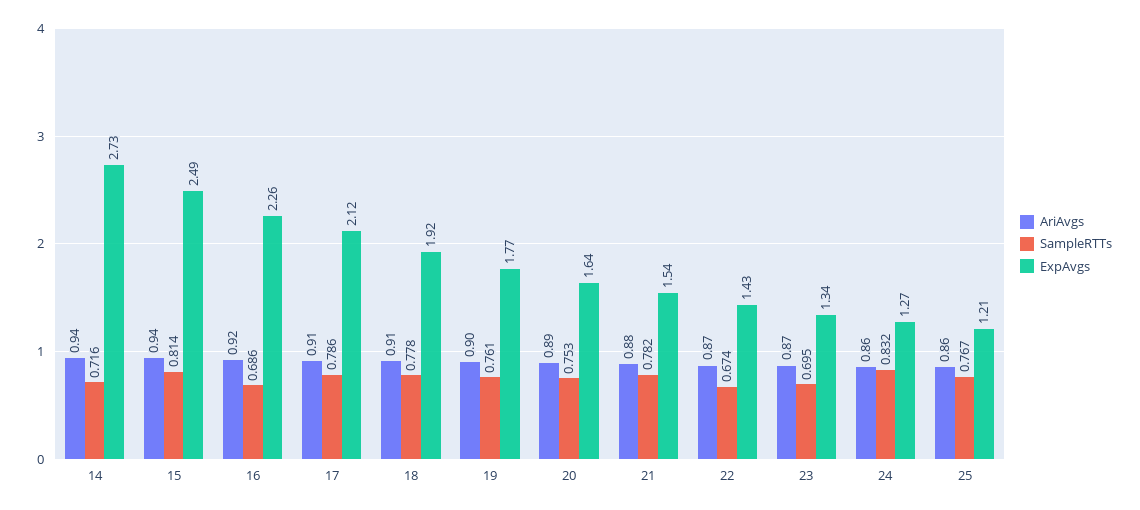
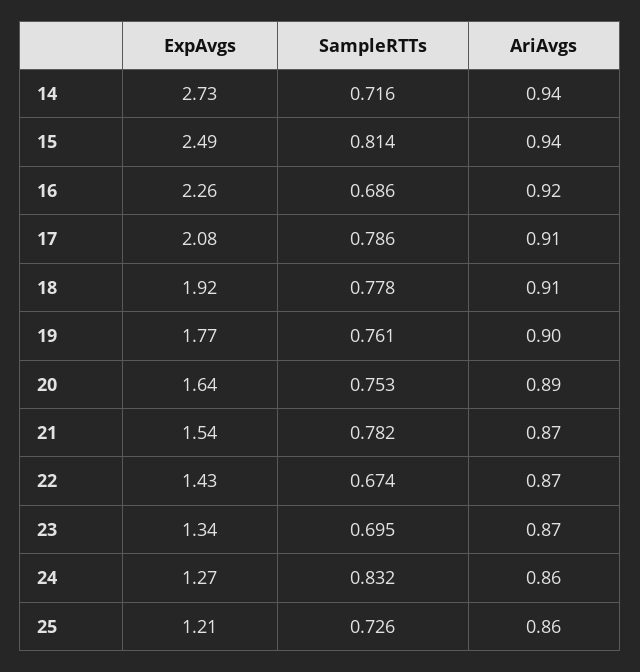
  {
    "AriAvgs": {
      "14": 0.94,
      "15": 0.94,
      "16": 0.92,
      "17": 0.91,
      "18": 0.91,
      "19": 0.9,
      "20": 0.89,
-     "21": 0.88,
+     "21": 0.87,
      "22": 0.87,
      "23": 0.87,
      "24": 0.86,
      "25": 0.86
    },
    "SampleRTTs": {
      "14": 0.716,
      "15": 0.814,
      "16": 0.686,
      "17": 0.786,
      "18": 0.778,
      "19": 0.761,
      "20": 0.753,
      "21": 0.782,
      "22": 0.674,
      "23": 0.695,
      "24": 0.832,
-     "25": 0.767
+     "25": 0.726
    },
    "ExpAvgs": {
      "14": 2.73,
      "15": 2.49,
      "16": 2.26,
-     "17": 2.12,
+     "17": 2.08,
      "18": 1.92,
      "19": 1.77,
      "20": 1.64,
      "21": 1.54,
      "22": 1.43,
      "23": 1.34,
      "24": 1.27,
      "25": 1.21
    }
  }

